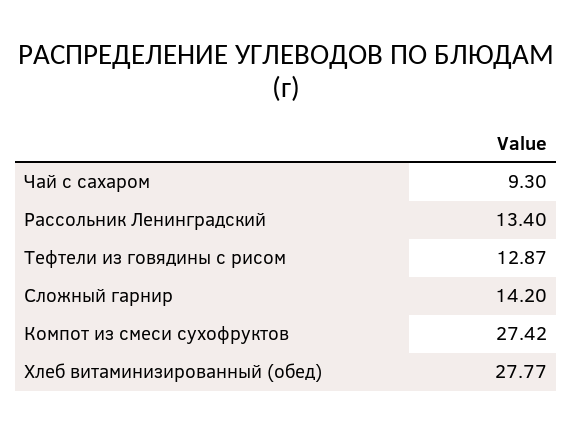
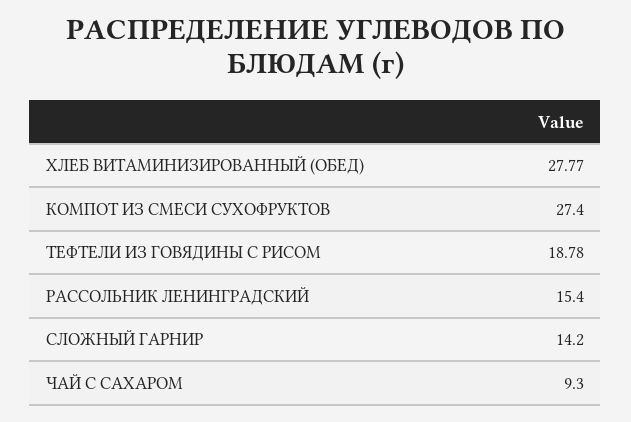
  {
    "Чай с сахаром": 9.3,
-   "Рассольник Ленинградский": 13.4,
+   "Рассольник Ленинградский": 15.4,
-   "Тефтели из говядины с рисом": 12.87,
+   "Тефтели из говядины с рисом": 18.78,
    "Сложный гарнир": 14.2,
-   "Компот из смеси сухофруктов": 27.42,
+   "Компот из смеси сухофруктов": 27.4,
    "Хлеб витаминизированный (обед)": 27.77
  }

